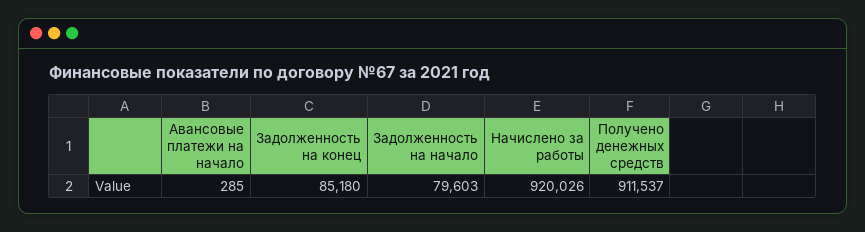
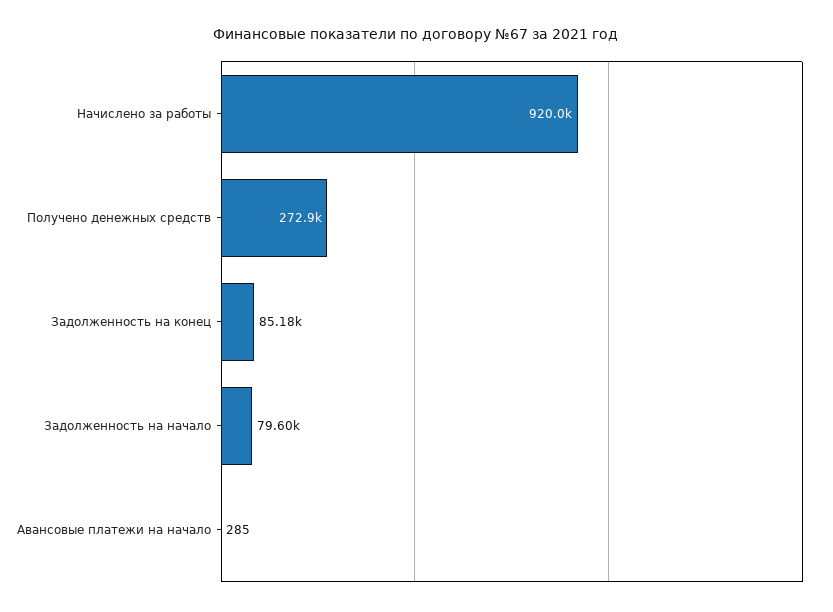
  {
    "Авансовые платежи на начало": 285,
    "Задолженность на конец": 85180,
    "Задолженность на начало": 79603,
    "Начислено за работы": 920026,
-   "Получено денежных средств": 911537
+   "Получено денежных средств": 272900
  }

